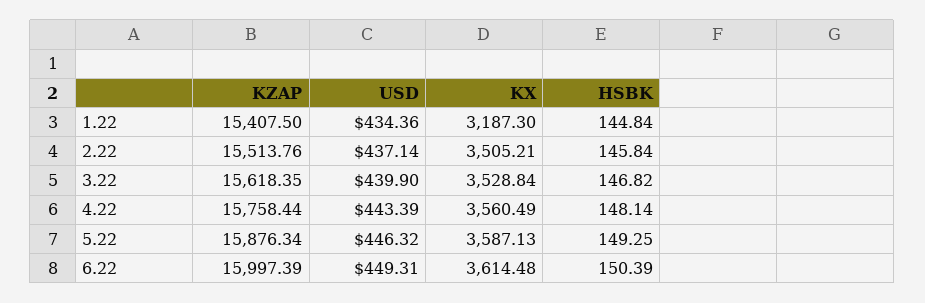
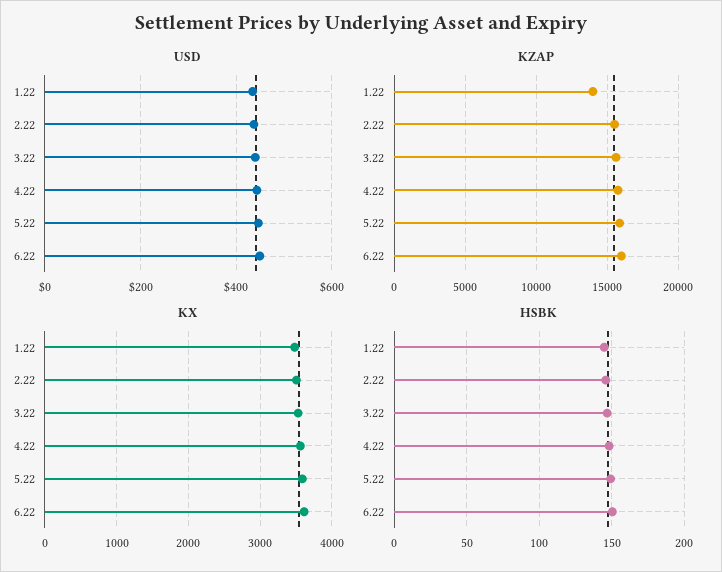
  {
    "KZAP": {
-     "1.22": 15407.5,
+     "1.22": 14000,
      "2.22": 15513.76,
      "3.22": 15618.35,
      "4.22": 15758.44,
      "5.22": 15876.34,
      "6.22": 15997.39
    },
    "USD": {
      "1.22": 434.36,
      "2.22": 437.14,
      "3.22": 439.9,
      "4.22": 443.39,
      "5.22": 446.32,
      "6.22": 449.31
    },
    "KX": {
-     "1.22": 3187.3,
+     "1.22": 3500,
      "2.22": 3505.21,
      "3.22": 3528.84,
      "4.22": 3560.49,
      "5.22": 3587.13,
      "6.22": 3614.48
    },
    "HSBK": {
      "1.22": 144.84,
      "2.22": 145.84,
      "3.22": 146.82,
      "4.22": 148.14,
      "5.22": 149.25,
      "6.22": 150.39
    }
  }

